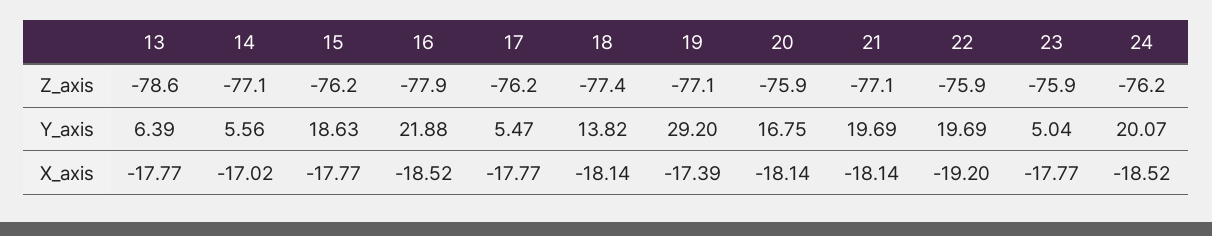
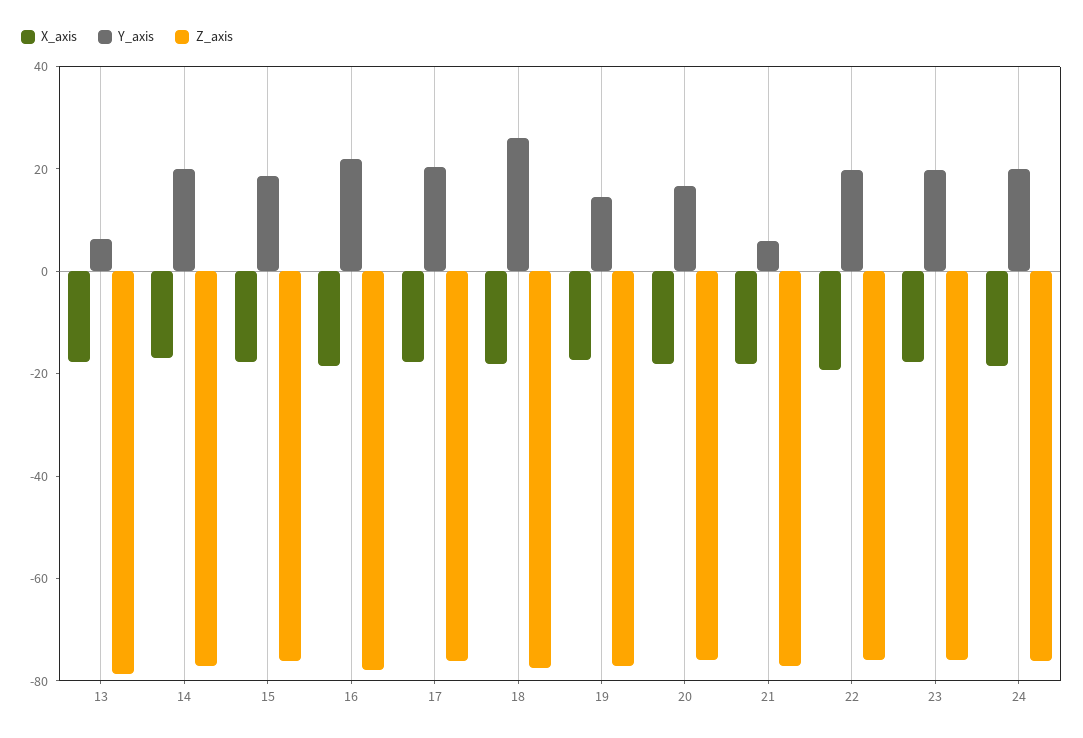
  {
    "Z_axis": {
      "13": -78.6,
      "14": -77.1,
      "15": -76.2,
      "16": -77.9,
      "17": -76.2,
      "18": -77.4,
      "19": -77.1,
      "20": -75.9,
      "21": -77.1,
      "22": -75.9,
      "23": -75.9,
      "24": -76.2
    },
    "Y_axis": {
      "13": 6.39,
-     "14": 5.56,
+     "14": 20,
      "15": 18.63,
      "16": 21.88,
-     "17": 5.47,
+     "17": 20,
-     "18": 13.82,
+     "18": 25,
-     "19": 29.2,
+     "19": 15,
      "20": 16.75,
-     "21": 19.69,
+     "21": 5,
      "22": 19.69,
-     "23": 5.04,
+     "23": 20,
      "24": 20.07
    },
    "X_axis": {
      "13": -17.77,
      "14": -17.02,
      "15": -17.77,
      "16": -18.52,
      "17": -17.77,
      "18": -18.14,
      "19": -17.39,
      "20": -18.14,
      "21": -18.14,
      "22": -19.2,
      "23": -17.77,
      "24": -18.52
    }
  }

